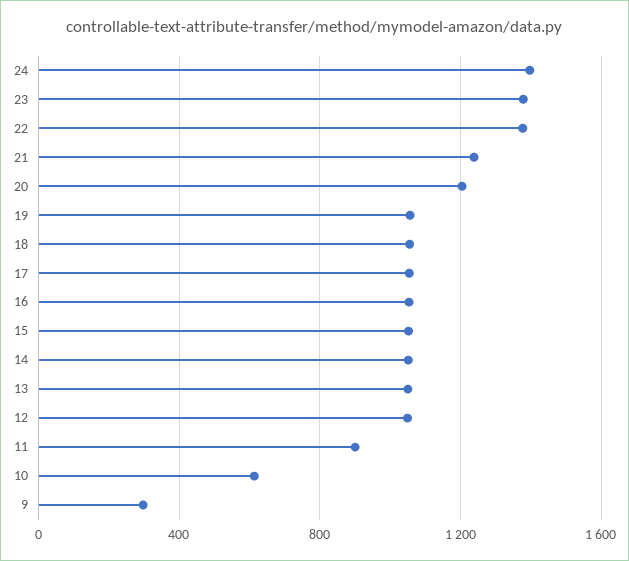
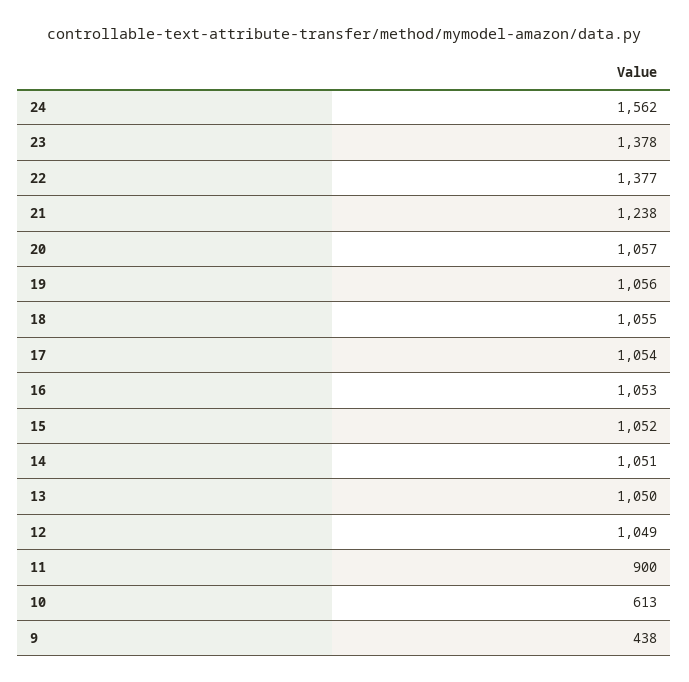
  {
-   "24": 1400,
+   "24": 1562,
    "23": 1378,
    "22": 1377,
    "21": 1238,
-   "20": 1200,
+   "20": 1057,
    "19": 1056,
    "18": 1055,
    "17": 1054,
    "16": 1053,
    "15": 1052,
    "14": 1051,
    "13": 1050,
    "12": 1049,
    "11": 900,
    "10": 613,
-   "9": 300
+   "9": 438
  }

